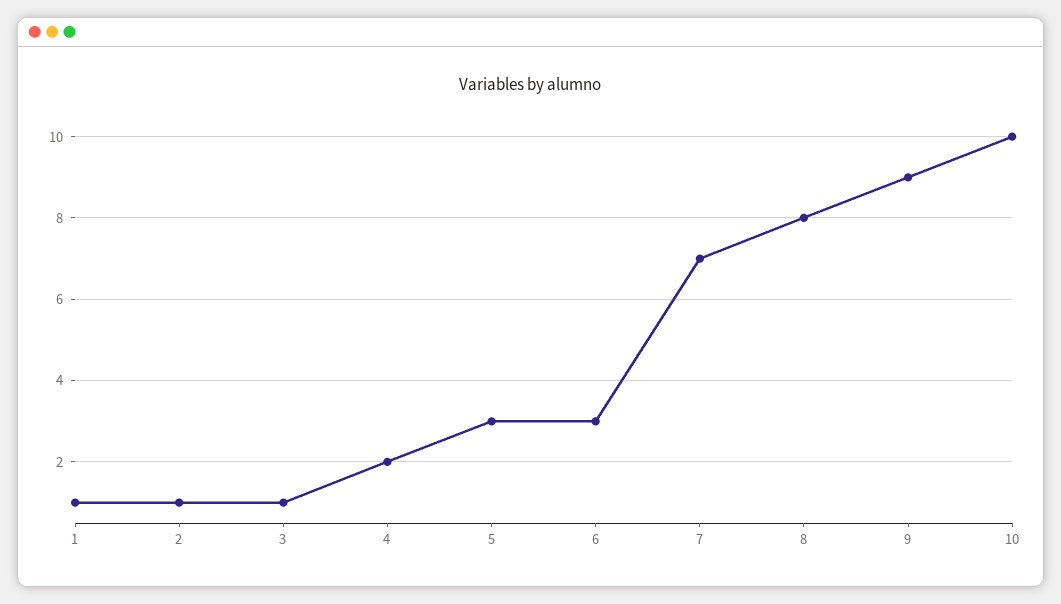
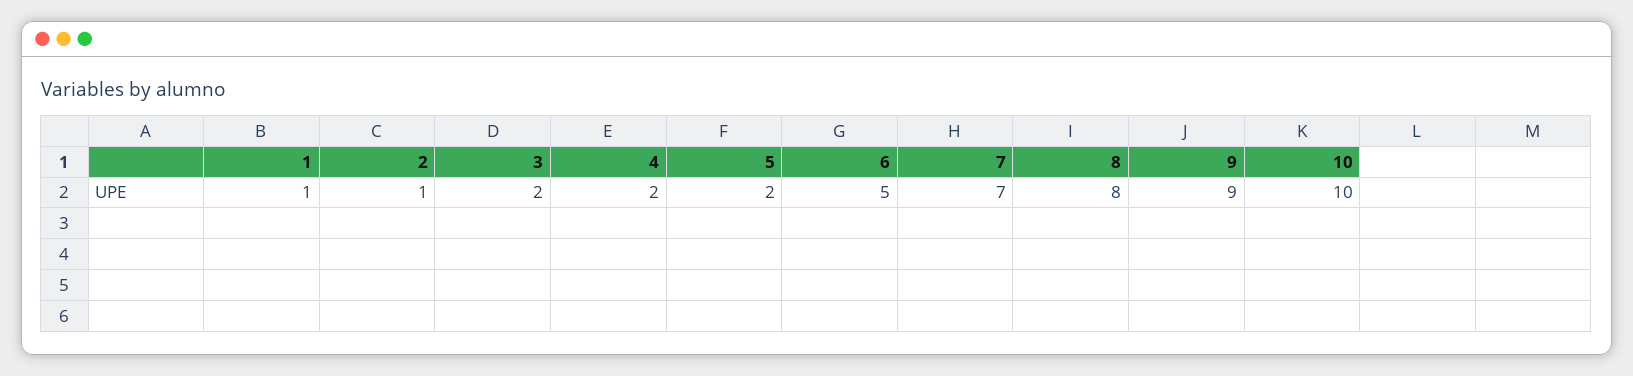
  {
    "1": 1,
    "2": 1,
-   "3": 1,
+   "3": 2,
    "4": 2,
-   "5": 3,
+   "5": 2,
-   "6": 3,
+   "6": 5,
    "7": 7,
    "8": 8,
    "9": 9,
    "10": 10
  }

